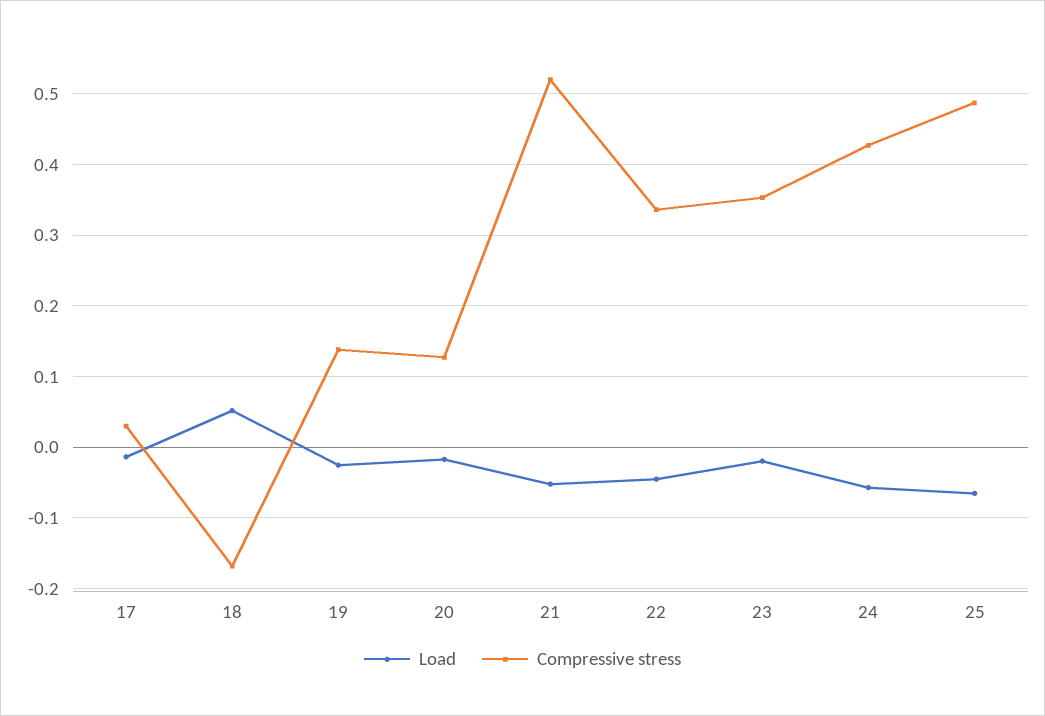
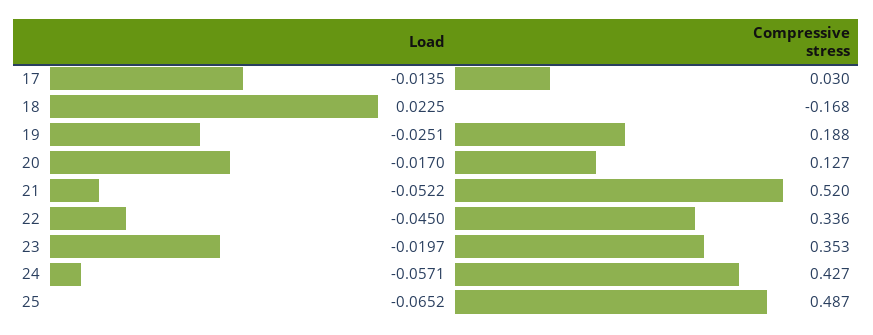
  {
    "Load": {
      "17": -0.0135,
-     "18": 0.05,
+     "18": 0.0225,
      "19": -0.0251,
      "20": -0.017,
      "21": -0.0522,
      "22": -0.045,
      "23": -0.0197,
      "24": -0.0571,
      "25": -0.0652
    },
    "Compressive stress": {
      "17": 0.03,
      "18": -0.168,
-     "19": 0.14,
+     "19": 0.188,
      "20": 0.127,
      "21": 0.52,
      "22": 0.336,
      "23": 0.353,
      "24": 0.427,
      "25": 0.487
    }
  }

